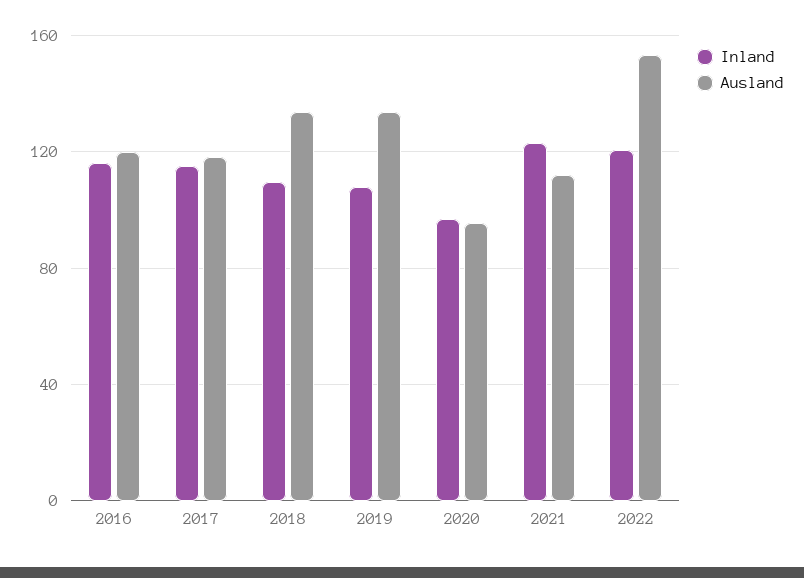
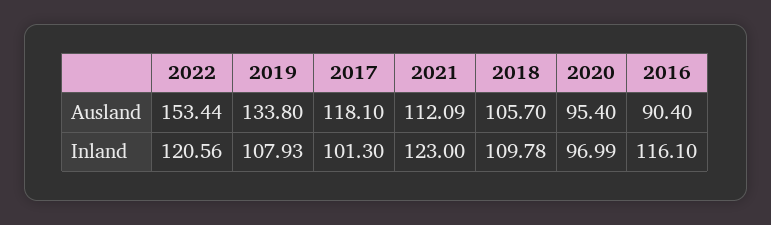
  {
    "Inland": {
      "2016": 116.1,
-     "2017": 115,
+     "2017": 101.3,
      "2018": 109.78,
      "2019": 107.93,
      "2020": 96.99,
      "2021": 123,
      "2022": 120.56
    },
    "Ausland": {
-     "2016": 120,
+     "2016": 90.4,
      "2017": 118.1,
-     "2018": 135,
+     "2018": 105.7,
      "2019": 133.8,
      "2020": 95.4,
      "2021": 112.09,
      "2022": 153.44
    }
  }

